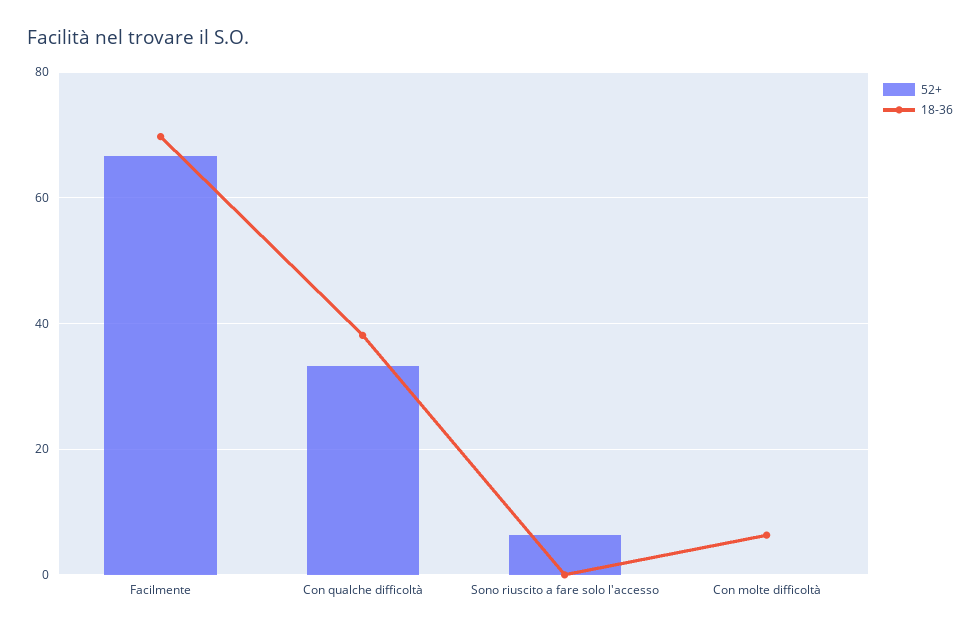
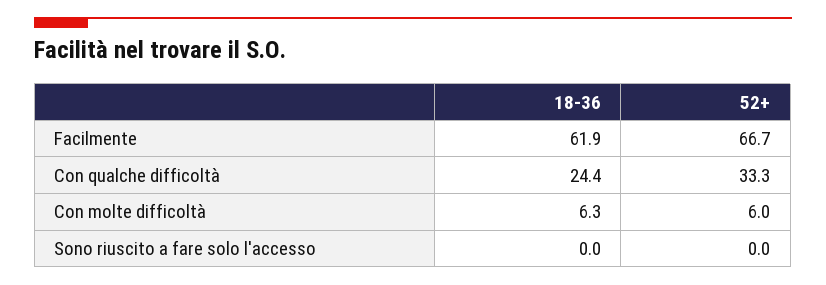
  {
    "52+": {
      "Facilmente": 66.7,
      "Con qualche difficoltà": 33.3,
-     "Sono riuscito a fare solo l'accesso": 6,
+     "Sono riuscito a fare solo l'accesso": 0,
-     "Con molte difficoltà": 0
+     "Con molte difficoltà": 6
    },
    "18-36": {
-     "Facilmente": 70,
+     "Facilmente": 61.9,
-     "Con qualche difficoltà": 38,
+     "Con qualche difficoltà": 24.4,
      "Sono riuscito a fare solo l'accesso": 0,
      "Con molte difficoltà": 6.3
    }
  }

